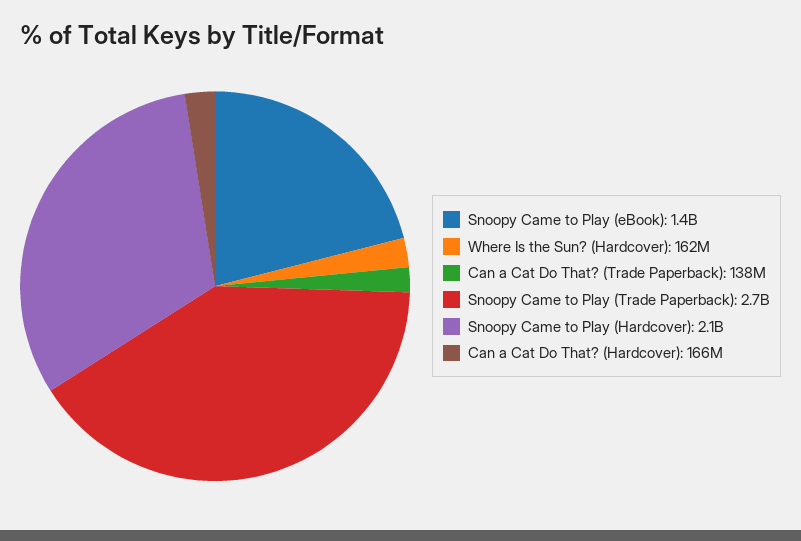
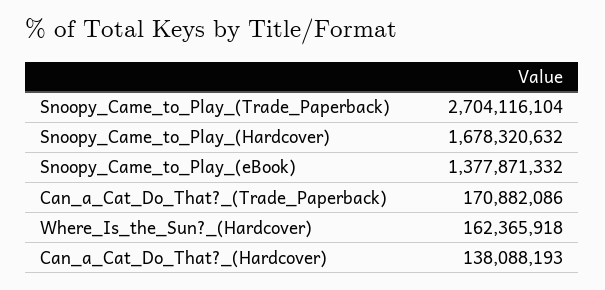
  {
    "Snoopy Came to Play (eBook)": 1377871332,
    "Where Is the Sun? (Hardcover)": 162365918,
-   "Can a Cat Do That? (Trade Paperback)": 138000000,
+   "Can a Cat Do That? (Trade Paperback)": 170882086,
    "Snoopy Came to Play (Trade Paperback)": 2704116104,
-   "Snoopy Came to Play (Hardcover)": 2100000000,
+   "Snoopy Came to Play (Hardcover)": 1678320632,
-   "Can a Cat Do That? (Hardcover)": 166000000
+   "Can a Cat Do That? (Hardcover)": 138088193
  }

